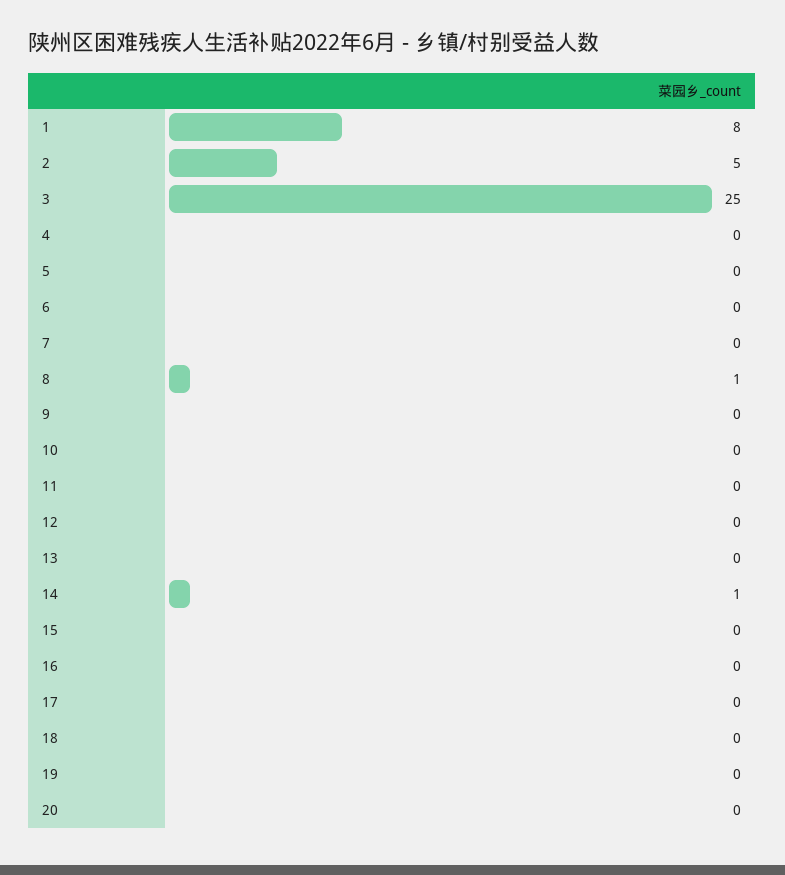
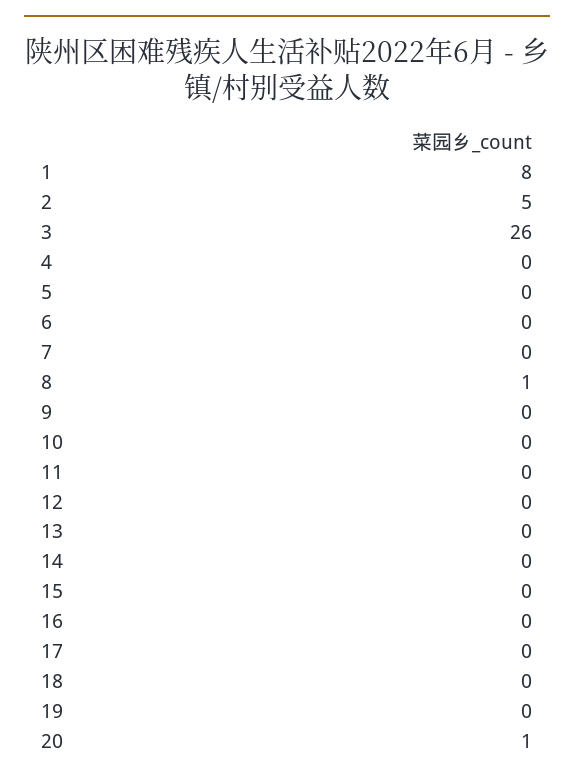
  {
    "1": 8,
    "2": 5,
-   "3": 25,
+   "3": 26,
    "4": 0,
    "5": 0,
    "6": 0,
    "7": 0,
    "8": 1,
    "9": 0,
    "10": 0,
    "11": 0,
    "12": 0,
    "13": 0,
-   "14": 1,
+   "14": 0,
    "15": 0,
    "16": 0,
    "17": 0,
    "18": 0,
    "19": 0,
-   "20": 0
+   "20": 1
  }

